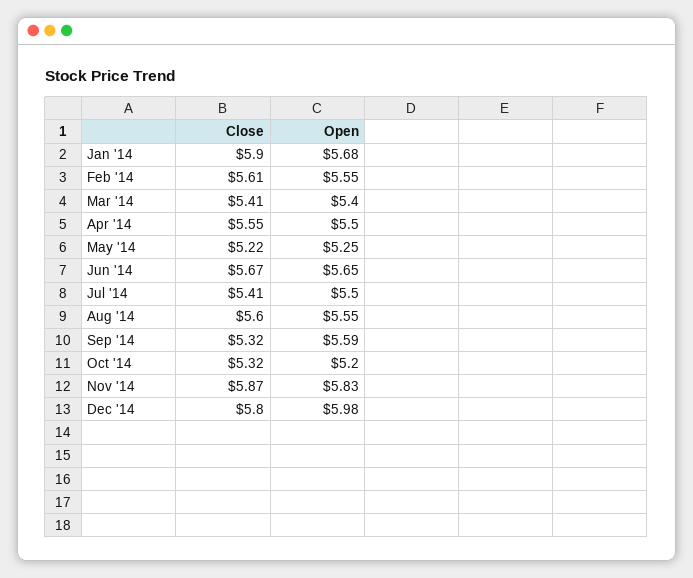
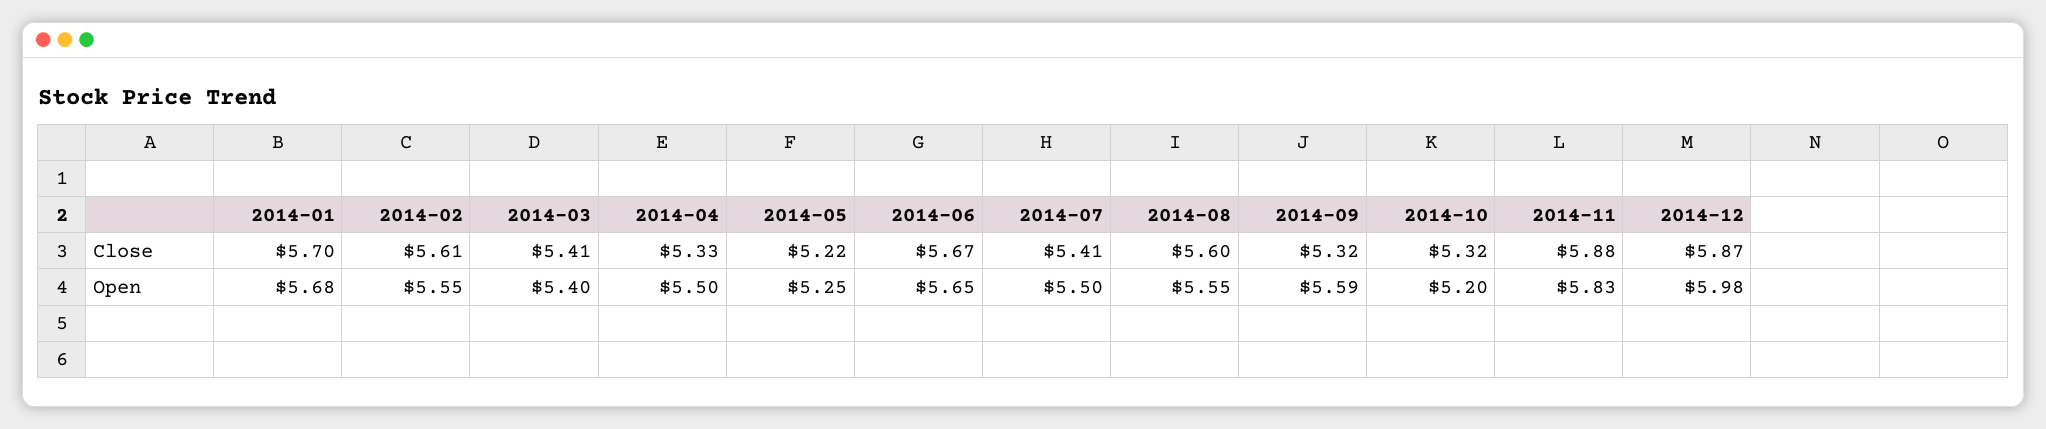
  {
    "Close": {
-     "Jan '14": 5.9,
+     "Jan '14": 5.7,
      "Feb '14": 5.61,
      "Mar '14": 5.41,
-     "Apr '14": 5.55,
+     "Apr '14": 5.33,
      "May '14": 5.22,
      "Jun '14": 5.67,
      "Jul '14": 5.41,
      "Aug '14": 5.6,
      "Sep '14": 5.32,
      "Oct '14": 5.32,
-     "Nov '14": 5.87,
+     "Nov '14": 5.88,
-     "Dec '14": 5.8
+     "Dec '14": 5.87
    },
    "Open": {
      "Jan '14": 5.68,
      "Feb '14": 5.55,
      "Mar '14": 5.4,
      "Apr '14": 5.5,
      "May '14": 5.25,
      "Jun '14": 5.65,
      "Jul '14": 5.5,
      "Aug '14": 5.55,
      "Sep '14": 5.59,
      "Oct '14": 5.2,
      "Nov '14": 5.83,
      "Dec '14": 5.98
    }
  }

